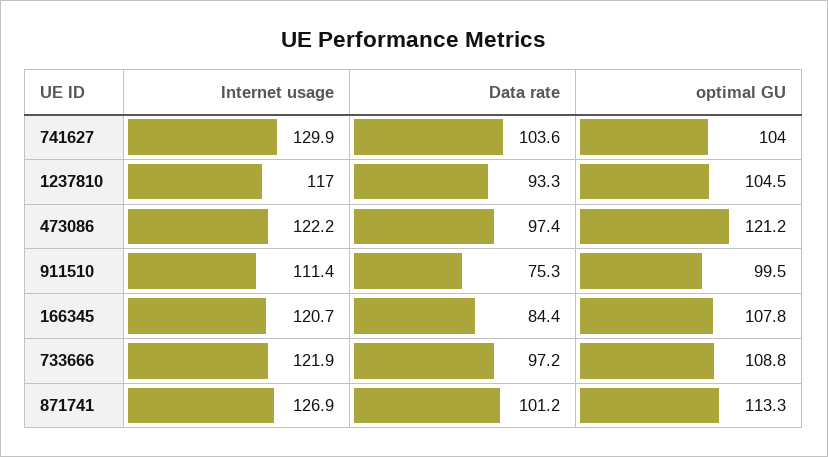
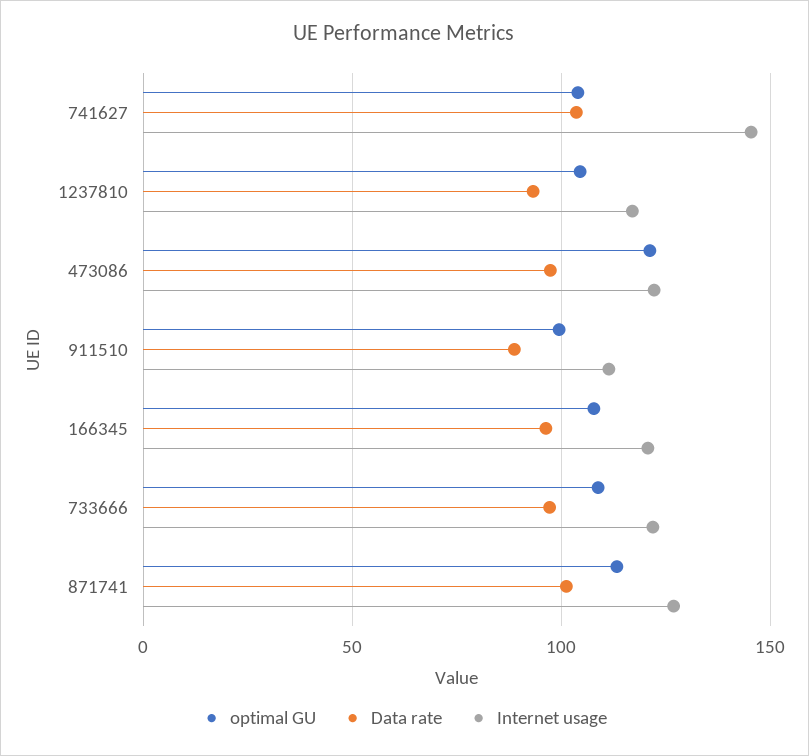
  {
    "Internet usage": {
-     "741627": 129.9,
+     "741627": 145,
      "1237810": 117,
      "473086": 122.2,
      "911510": 111.4,
      "166345": 120.7,
      "733666": 121.9,
      "871741": 126.9
    },
    "Data rate": {
      "741627": 103.6,
      "1237810": 93.3,
      "473086": 97.4,
-     "911510": 75.3,
+     "911510": 90,
-     "166345": 84.4,
+     "166345": 95,
      "733666": 97.2,
      "871741": 101.2
    },
    "optimal GU": {
      "741627": 104,
      "1237810": 104.5,
      "473086": 121.2,
      "911510": 99.5,
      "166345": 107.8,
      "733666": 108.8,
      "871741": 113.3
    }
  }

